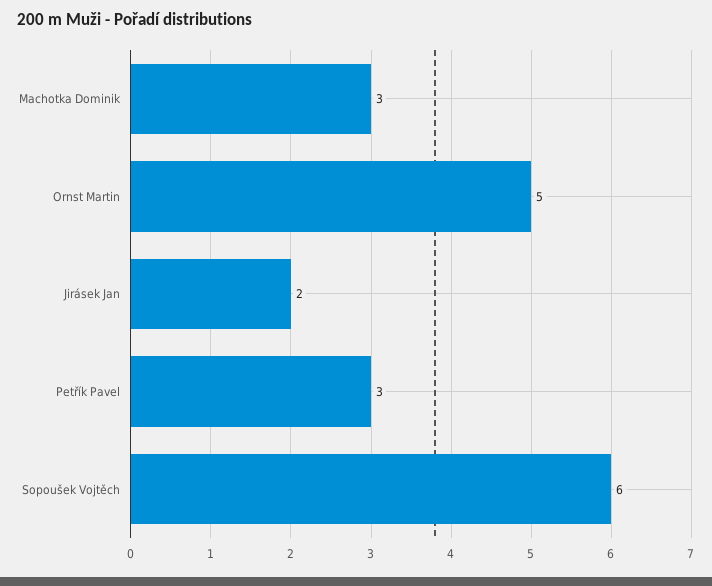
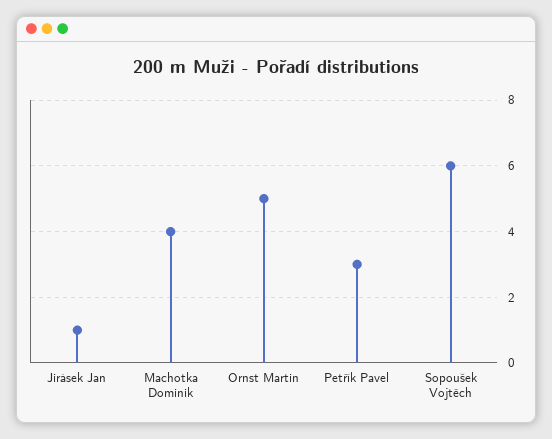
  {
-   "Machotka Dominik": 3,
+   "Machotka Dominik": 4,
    "Ornst Martin": 5,
-   "Jirásek Jan": 2,
+   "Jirásek Jan": 1,
    "Petřík Pavel": 3,
    "Sopoušek Vojtěch": 6
  }

